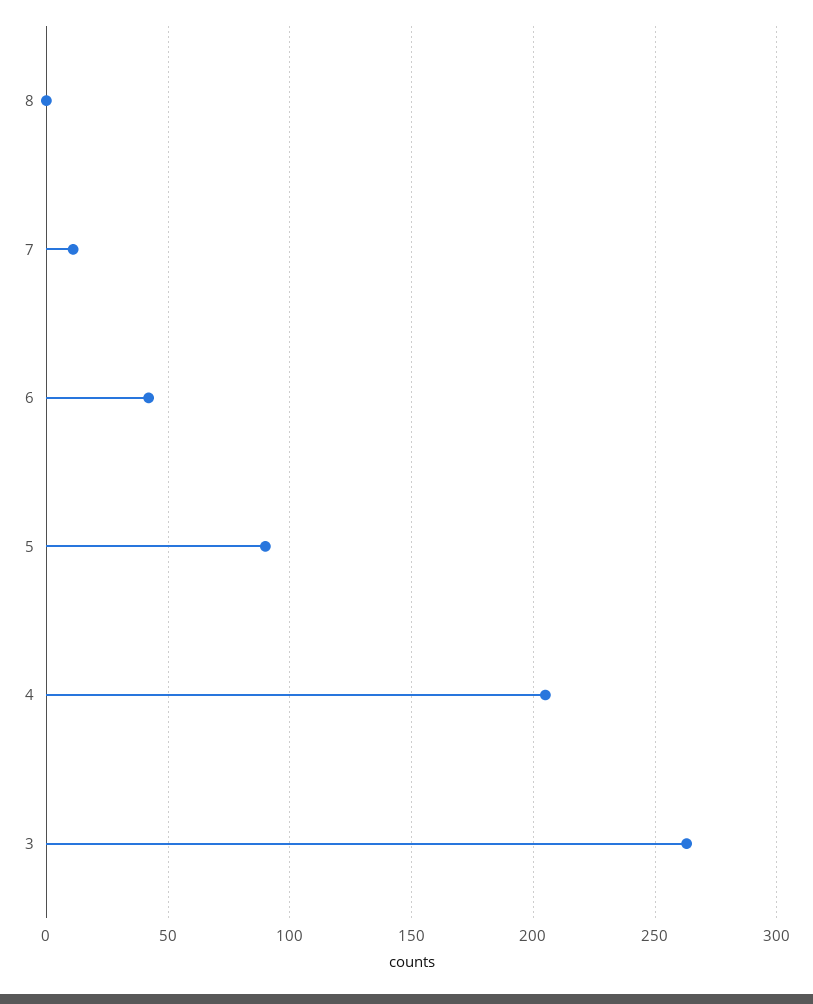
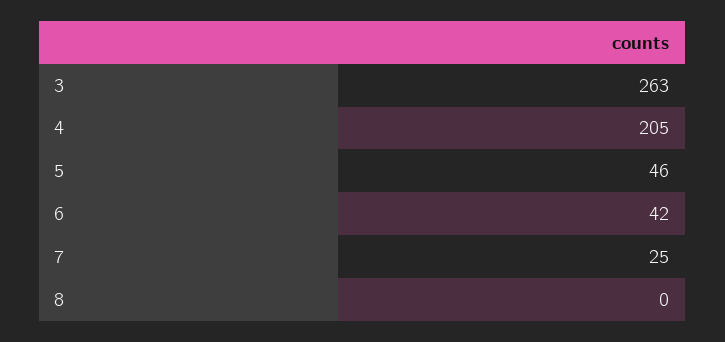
  {
    "8": 0,
-   "7": 10,
+   "7": 25,
    "6": 42,
-   "5": 90,
+   "5": 46,
    "4": 205,
    "3": 263
  }

